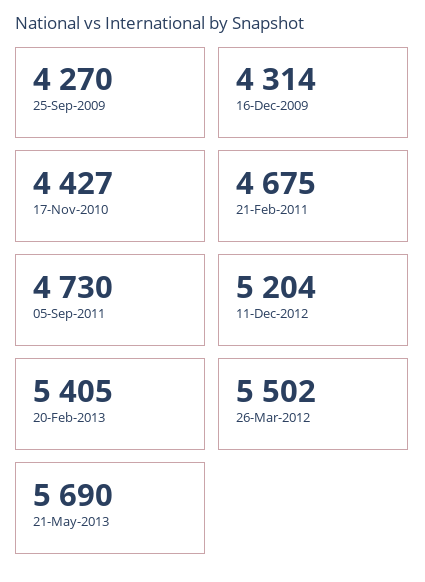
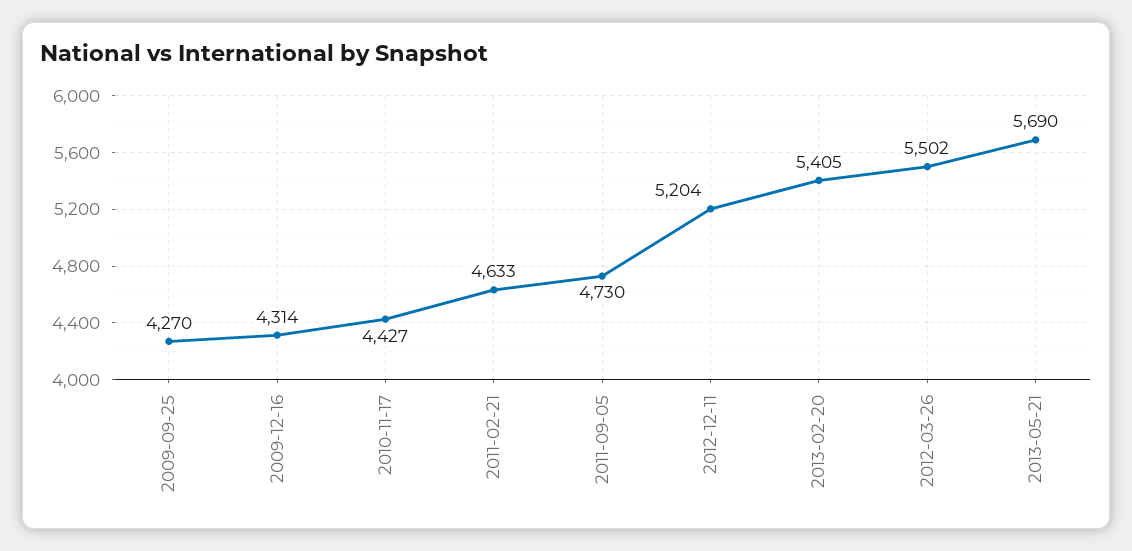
  {
    "25-Sep-2009": 4270,
    "16-Dec-2009": 4314,
    "17-Nov-2010": 4427,
-   "21-Feb-2011": 4675,
+   "21-Feb-2011": 4633,
    "05-Sep-2011": 4730,
    "11-Dec-2012": 5204,
    "20-Feb-2013": 5405,
    "26-Mar-2012": 5502,
    "21-May-2013": 5690
  }

